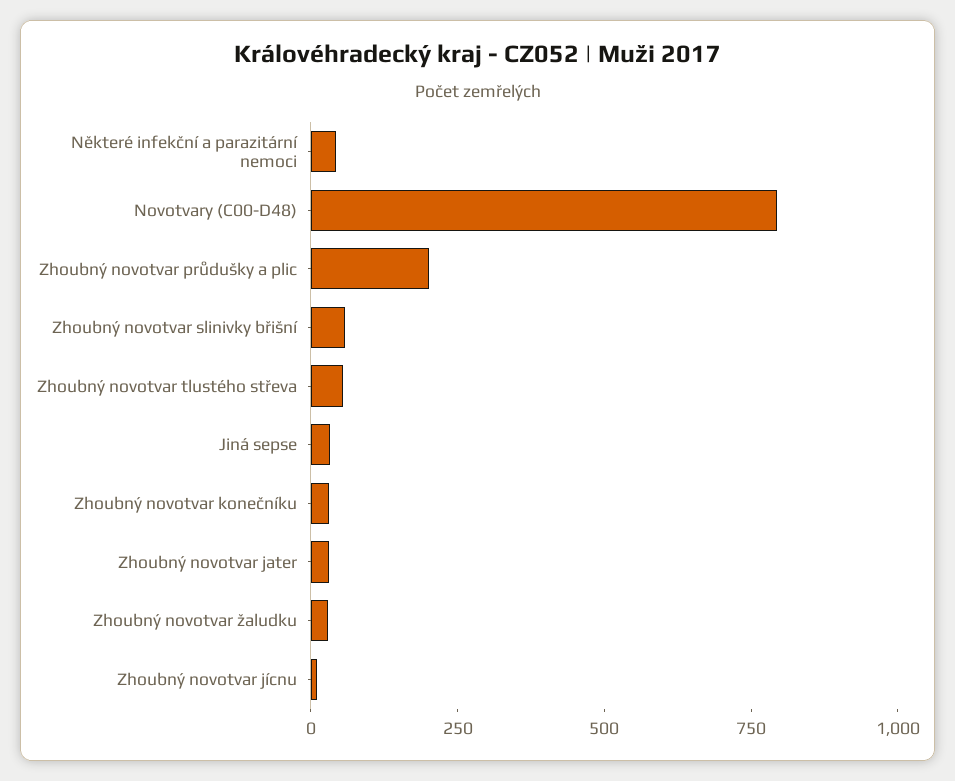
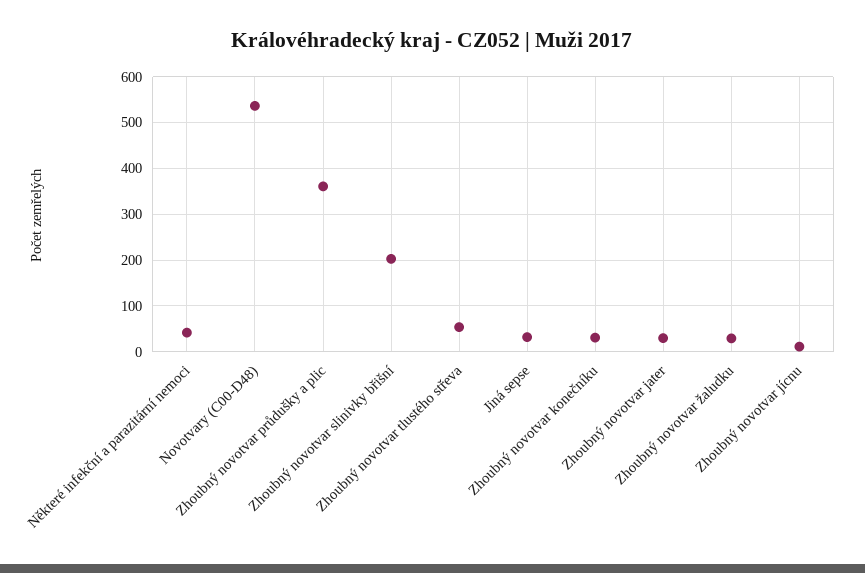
  {
    "Některé infekční a parazitární nemoci": 40,
-   "Novotvary (C00-D48)": 800,
+   "Novotvary (C00-D48)": 540,
-   "Zhoubný novotvar průdušky a plic": 200,
+   "Zhoubný novotvar průdušky a plic": 360,
-   "Zhoubný novotvar slinivky břišní": 50,
+   "Zhoubný novotvar slinivky břišní": 200,
    "Zhoubný novotvar tlustého střeva": 60,
    "Jiná sepse": 40,
    "Zhoubný novotvar konečníku": 40,
    "Zhoubný novotvar jater": 40,
    "Zhoubný novotvar žaludku": 20,
    "Zhoubný novotvar jícnu": 20
  }

